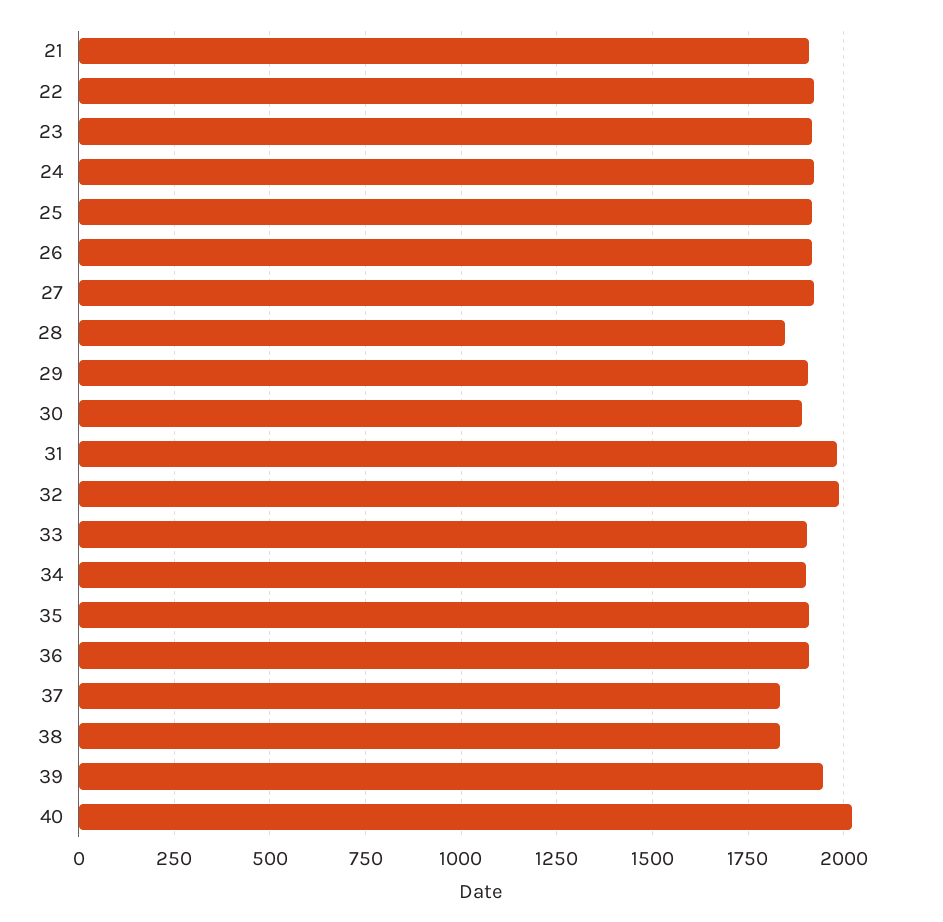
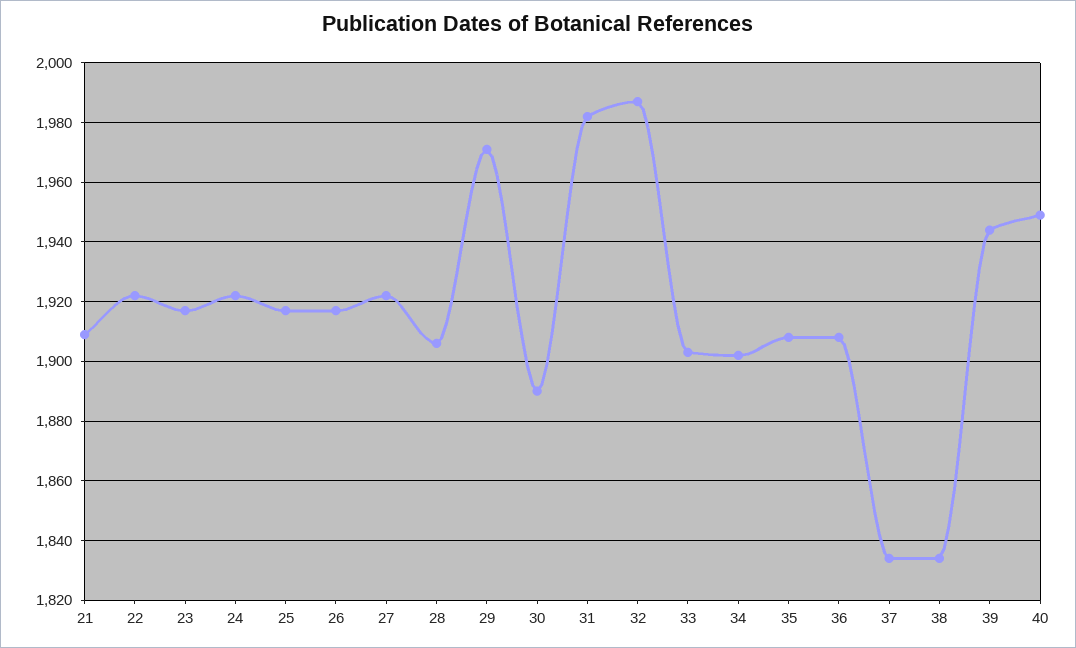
  {
    "21": 1910,
    "22": 1920,
    "23": 1915,
    "24": 1920,
    "25": 1915,
    "26": 1915,
    "27": 1920,
-   "28": 1850,
+   "28": 1905,
-   "29": 1900,
+   "29": 1970,
    "30": 1890,
    "31": 1980,
    "32": 1985,
    "33": 1905,
    "34": 1900,
    "35": 1910,
    "36": 1910,
    "37": 1835,
    "38": 1835,
    "39": 1945,
-   "40": 2025
+   "40": 1950
  }

